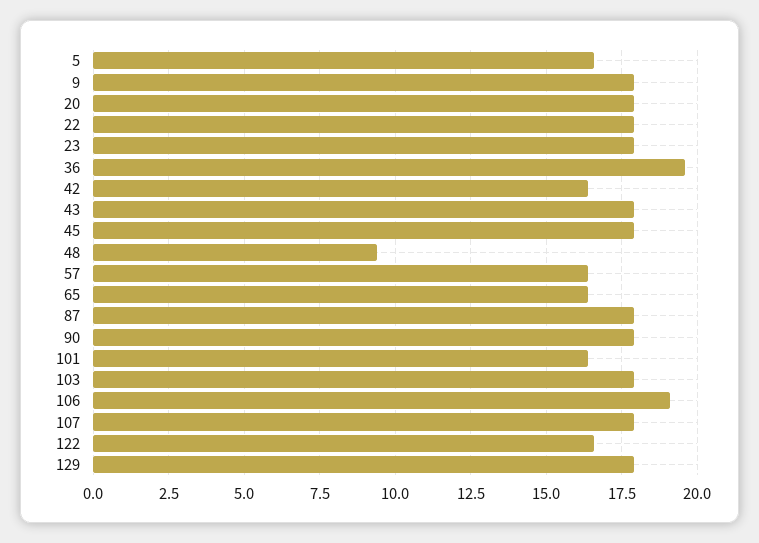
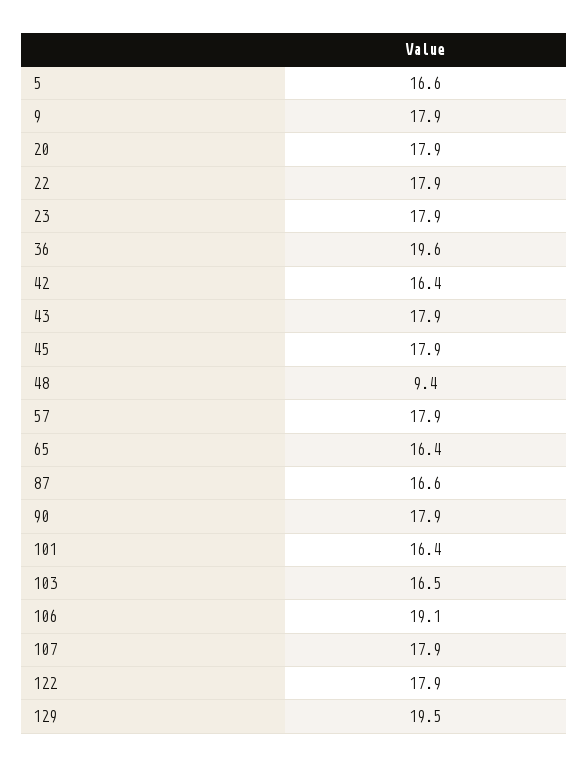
  {
    "5": 16.6,
    "9": 17.9,
    "20": 17.9,
    "22": 17.9,
    "23": 17.9,
    "36": 19.6,
    "42": 16.4,
    "43": 17.9,
    "45": 17.9,
    "48": 9.4,
-   "57": 16.5,
+   "57": 17.9,
    "65": 16.4,
-   "87": 18,
+   "87": 16.6,
    "90": 17.9,
    "101": 16.4,
-   "103": 18,
+   "103": 16.5,
    "106": 19.1,
    "107": 17.9,
-   "122": 16.5,
+   "122": 17.9,
-   "129": 18
+   "129": 19.5
  }

